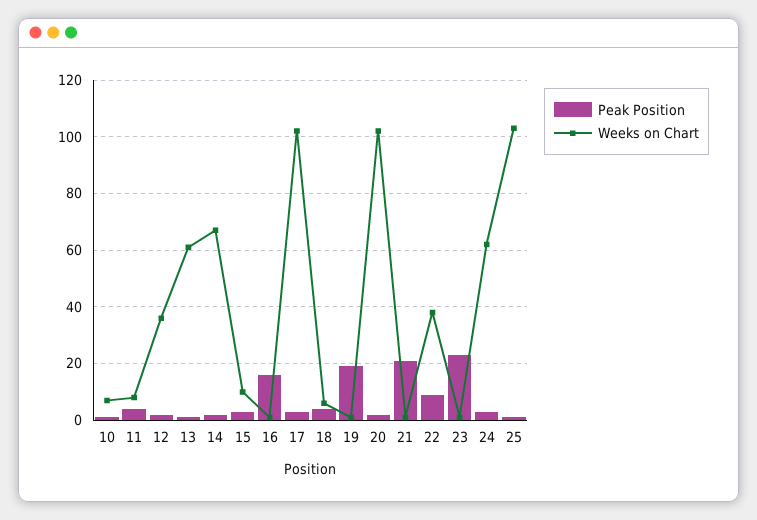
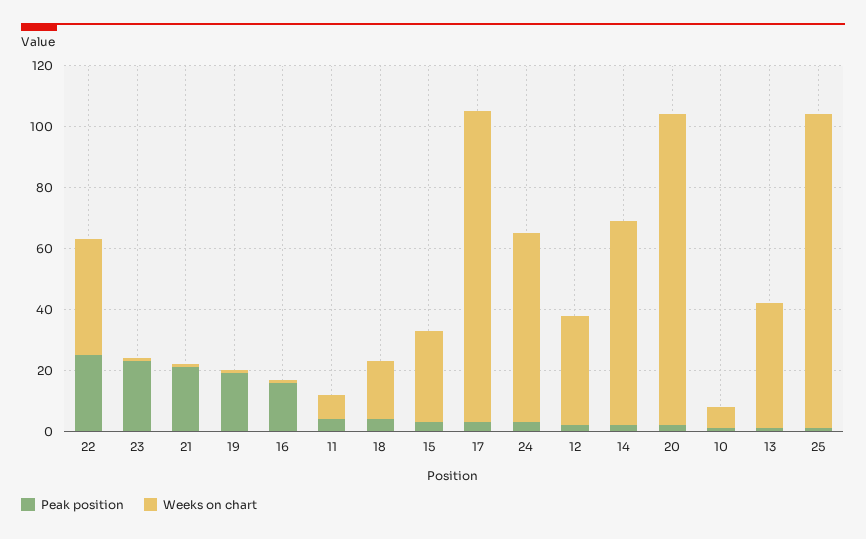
  {
    "Peak Position": {
      "10": 0,
      "11": 5,
      "12": 0,
      "13": 0,
      "14": 0,
      "15": 5,
      "16": 15,
      "17": 5,
      "18": 5,
      "19": 20,
      "20": 0,
      "21": 20,
-     "22": 10,
+     "22": 25,
      "23": 25,
      "24": 5,
      "25": 0
    },
    "Weeks on Chart": {
      "10": 5,
      "11": 10,
      "12": 35,
-     "13": 60,
+     "13": 40,
      "14": 65,
-     "15": 10,
+     "15": 30,
      "16": 0,
      "17": 100,
-     "18": 5,
+     "18": 20,
      "19": 0,
      "20": 100,
      "21": 0,
      "22": 40,
      "23": 0,
      "24": 60,
      "25": 105
    }
  }

